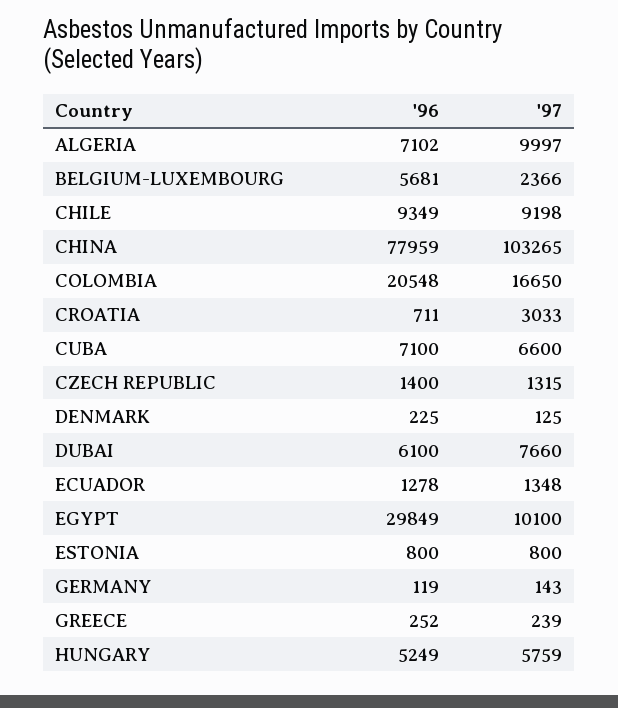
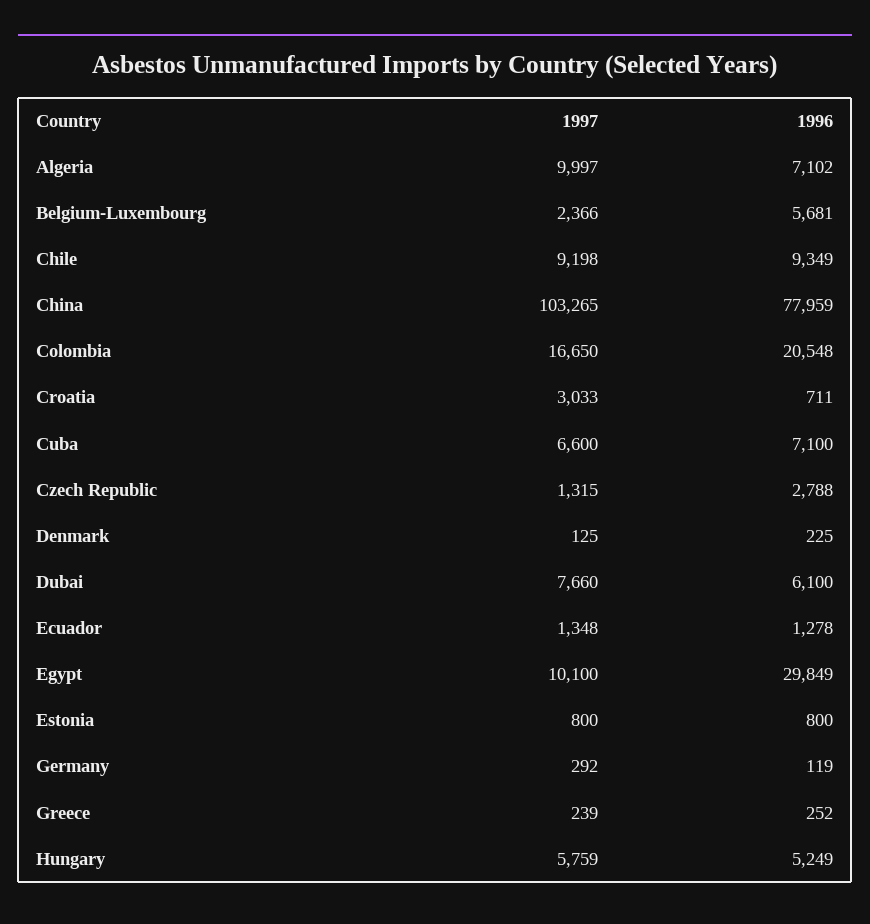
  {
    "'96": {
      "ALGERIA": 7102,
      "BELGIUM-LUXEMBOURG": 5681,
      "CHILE": 9349,
      "CHINA": 77959,
      "COLOMBIA": 20548,
      "CROATIA": 711,
      "CUBA": 7100,
-     "CZECH REPUBLIC": 1400,
+     "CZECH REPUBLIC": 2788,
      "DENMARK": 225,
      "DUBAI": 6100,
      "ECUADOR": 1278,
      "EGYPT": 29849,
      "ESTONIA": 800,
      "GERMANY": 119,
      "GREECE": 252,
      "HUNGARY": 5249
    },
    "'97": {
      "ALGERIA": 9997,
      "BELGIUM-LUXEMBOURG": 2366,
      "CHILE": 9198,
      "CHINA": 103265,
      "COLOMBIA": 16650,
      "CROATIA": 3033,
      "CUBA": 6600,
      "CZECH REPUBLIC": 1315,
      "DENMARK": 125,
      "DUBAI": 7660,
      "ECUADOR": 1348,
      "EGYPT": 10100,
      "ESTONIA": 800,
-     "GERMANY": 143,
+     "GERMANY": 292,
      "GREECE": 239,
      "HUNGARY": 5759
    }
  }

